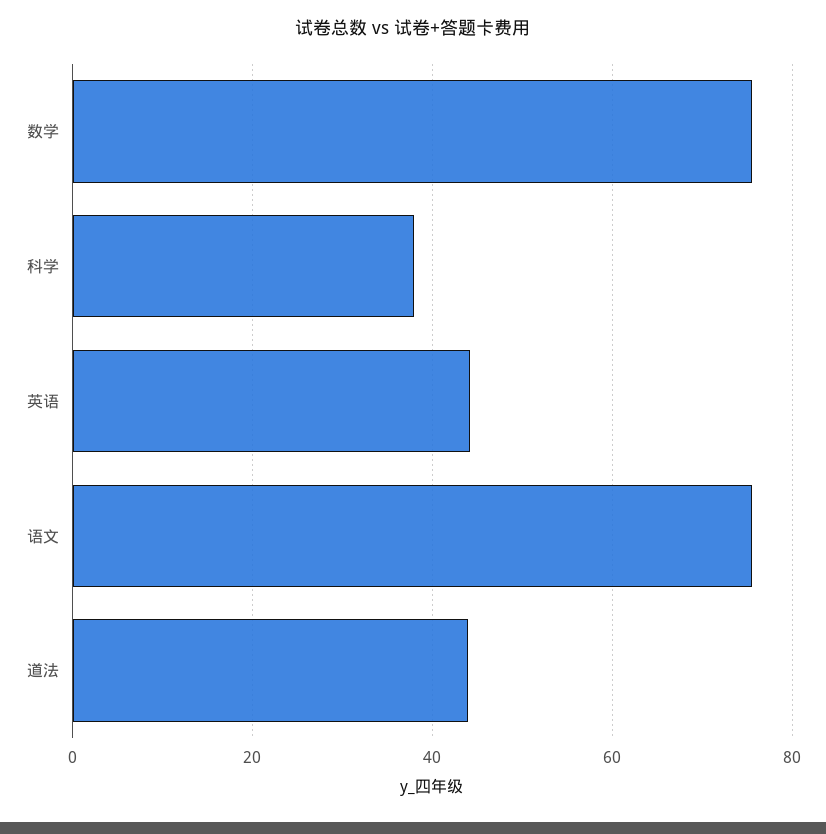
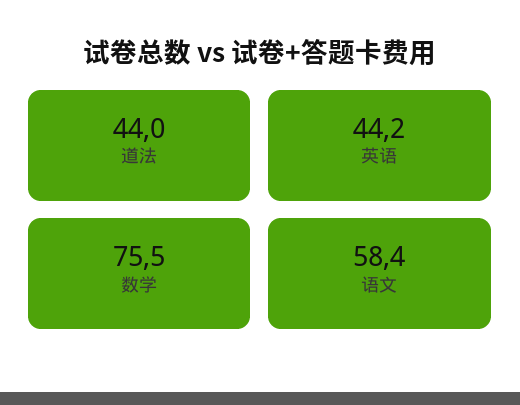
  {
    "数学": 75.5,
-   "科学": 38,
    "英语": 44.2,
-   "语文": 76,
+   "语文": 58.4,
    "道法": 44
  }

